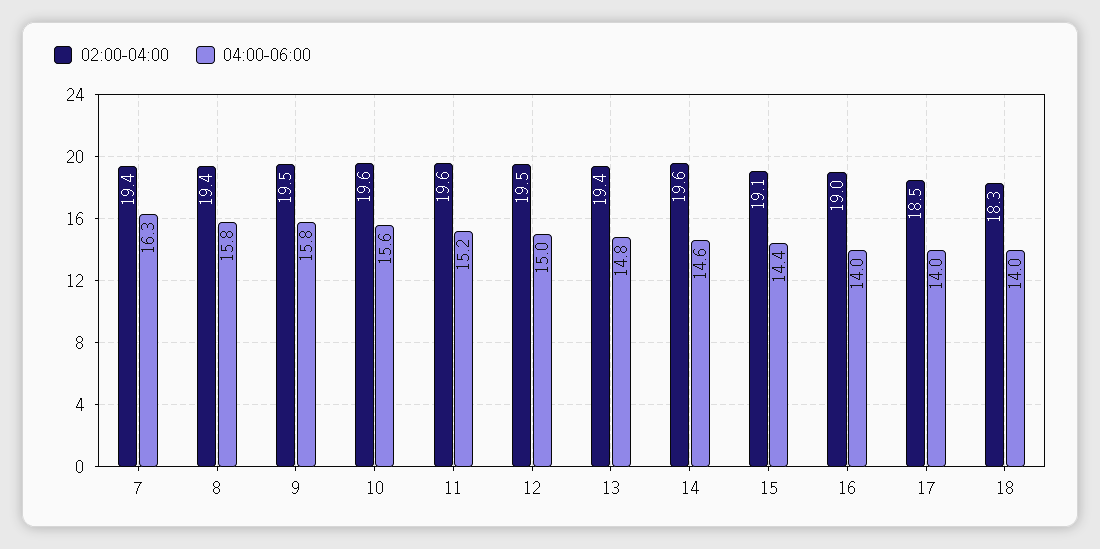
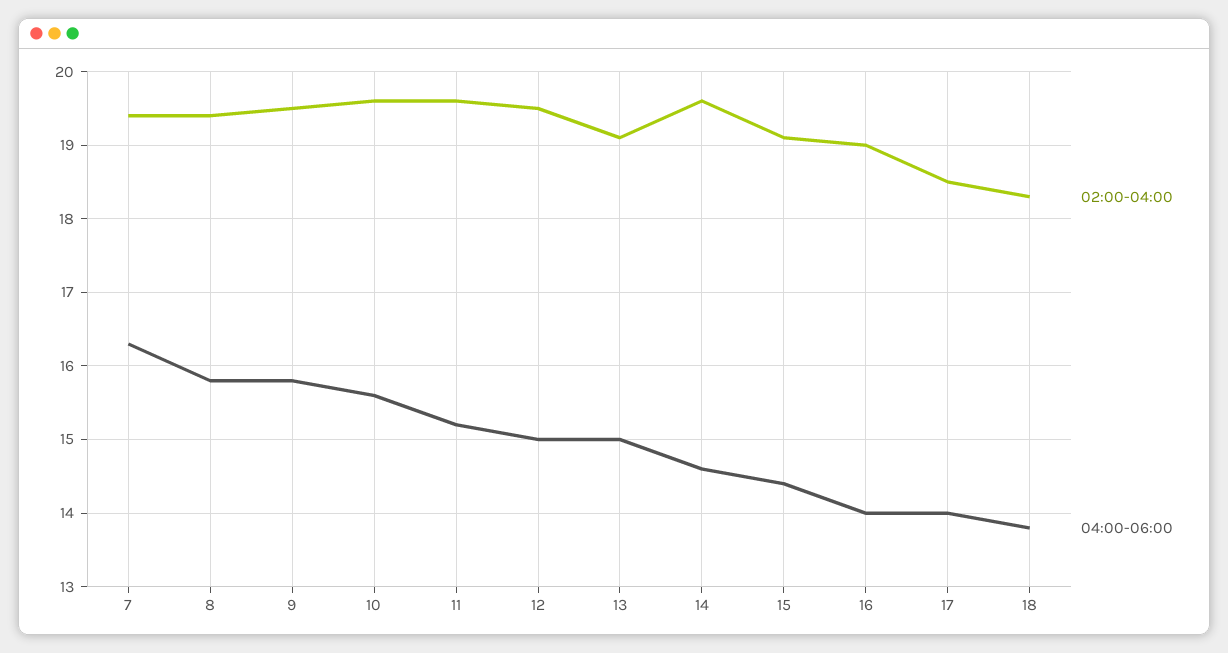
  {
    "02:00-04:00": {
      "7": 19.4,
      "8": 19.4,
      "9": 19.5,
      "10": 19.6,
      "11": 19.6,
      "12": 19.5,
-     "13": 19.4,
+     "13": 19.1,
      "14": 19.6,
      "15": 19.1,
      "16": 19,
      "17": 18.5,
      "18": 18.3
    },
    "04:00-06:00": {
      "7": 16.3,
      "8": 15.8,
      "9": 15.8,
      "10": 15.6,
      "11": 15.2,
      "12": 15,
-     "13": 14.8,
+     "13": 15,
      "14": 14.6,
      "15": 14.4,
      "16": 14,
      "17": 14,
-     "18": 14
+     "18": 13.8
    }
  }

